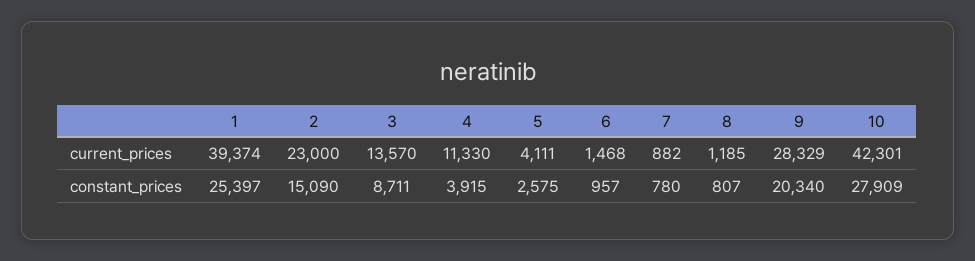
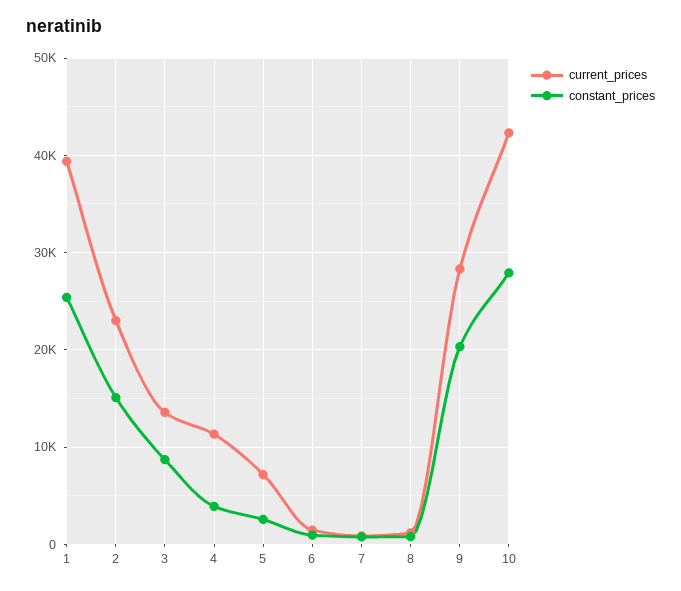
  {
    "current_prices": {
      "1": 39374,
      "2": 23000,
      "3": 13570,
      "4": 11330,
-     "5": 4111,
+     "5": 7000,
      "6": 1468,
      "7": 882,
      "8": 1185,
      "9": 28329,
      "10": 42301
    },
    "constant_prices": {
      "1": 25397,
      "2": 15090,
      "3": 8711,
      "4": 3915,
      "5": 2575,
      "6": 957,
      "7": 780,
      "8": 807,
      "9": 20340,
      "10": 27909
    }
  }

